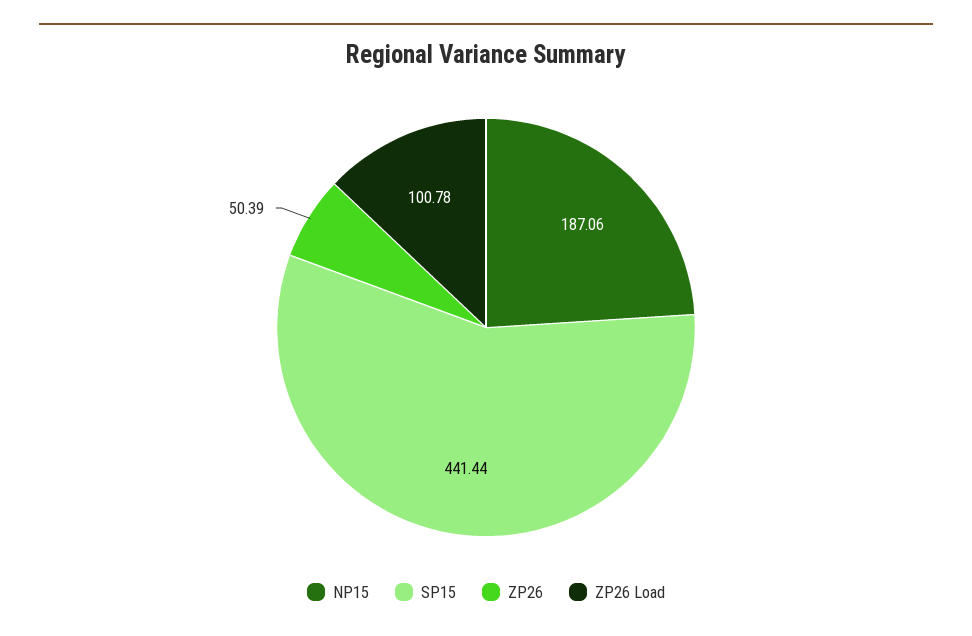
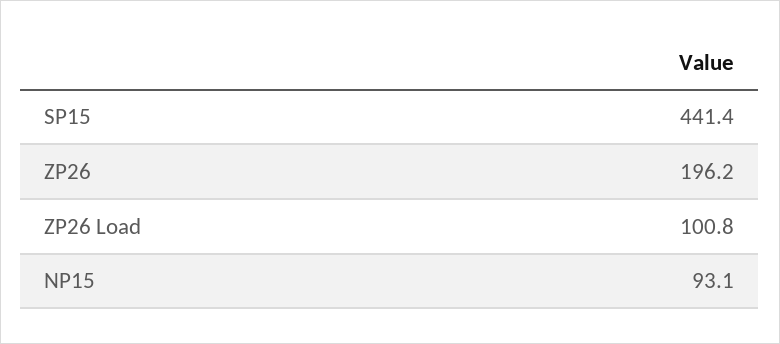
  {
-   "NP15": 187.06,
+   "NP15": 93.1,
    "SP15": 441.44,
-   "ZP26": 50.39,
+   "ZP26": 196.2,
    "ZP26 Load": 100.78
  }

